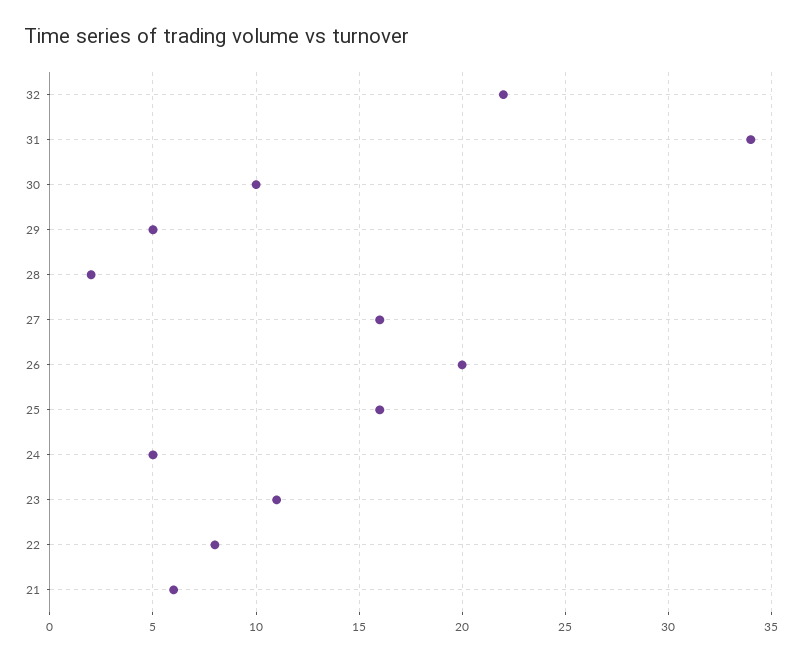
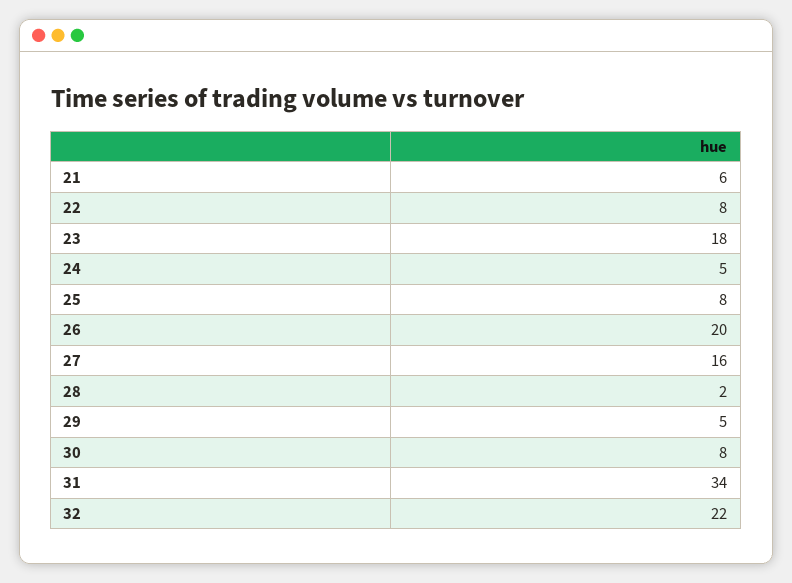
  {
    "32": 22,
    "31": 34,
-   "30": 10,
+   "30": 8,
    "29": 5,
    "28": 2,
    "27": 16,
    "26": 20,
-   "25": 16,
+   "25": 8,
    "24": 5,
-   "23": 11,
+   "23": 18,
    "22": 8,
    "21": 6
  }

